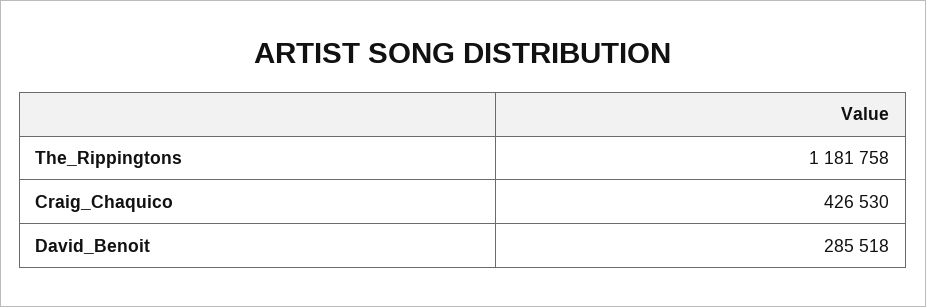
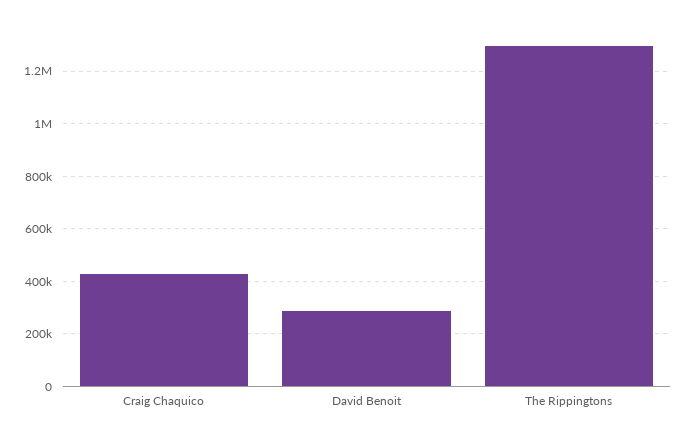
  {
-   "The_Rippingtons": 1181758,
+   "The_Rippingtons": 1300000,
    "Craig_Chaquico": 426530,
    "David_Benoit": 285518
  }

